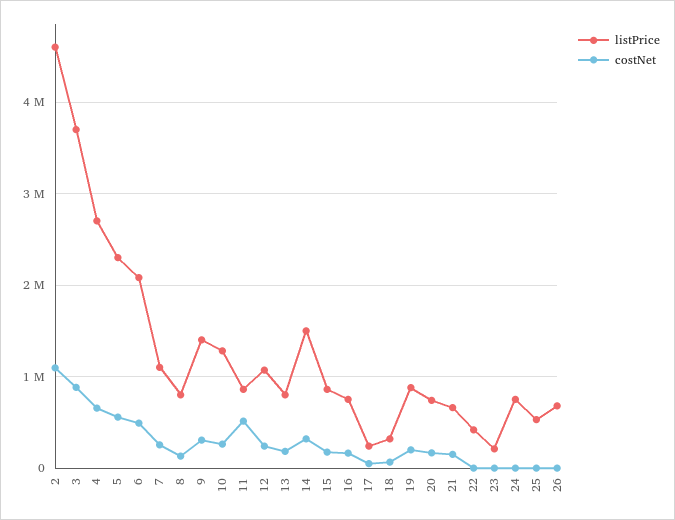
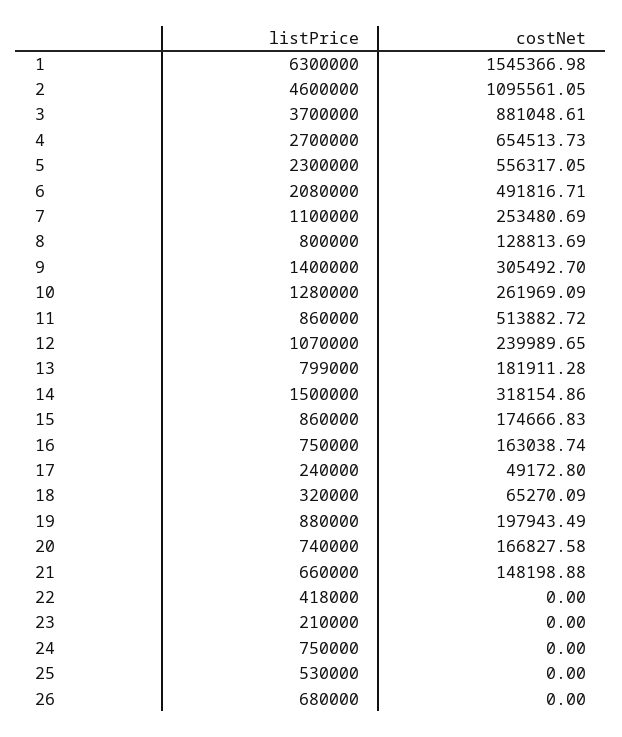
  {
    "listPrice": {
      "2": 4600000,
      "3": 3700000,
      "4": 2700000,
      "5": 2300000,
      "6": 2080000,
      "7": 1100000,
      "8": 800000,
      "9": 1400000,
      "10": 1280000,
      "11": 860000,
      "12": 1070000,
      "13": 799000,
      "14": 1500000,
      "15": 860000,
      "16": 750000,
      "17": 240000,
      "18": 320000,
      "19": 880000,
      "20": 740000,
      "21": 660000,
      "22": 418000,
      "23": 210000,
      "24": 750000,
      "25": 530000,
-     "26": 680000
+     "26": 680000,
+     "1": 6300000
    },
    "costNet": {
      "2": 1095561.05,
      "3": 881048.61,
      "4": 654513.73,
      "5": 556317.05,
      "6": 491816.71,
      "7": 253480.69,
      "8": 128813.69,
      "9": 305492.7,
      "10": 261969.09,
      "11": 513882.72,
      "12": 239989.65,
      "13": 181911.28,
      "14": 318154.86,
      "15": 174666.83,
      "16": 163038.74,
      "17": 49172.8,
      "18": 65270.09,
      "19": 197943.49,
      "20": 166827.58,
      "21": 148198.88,
      "22": 0,
      "23": 0,
      "24": 0,
      "25": 0,
-     "26": 0
+     "26": 0,
+     "1": 1545366.98
    }
  }

